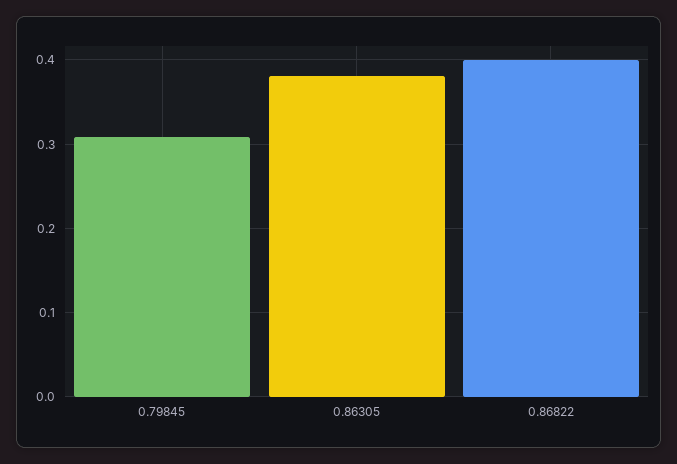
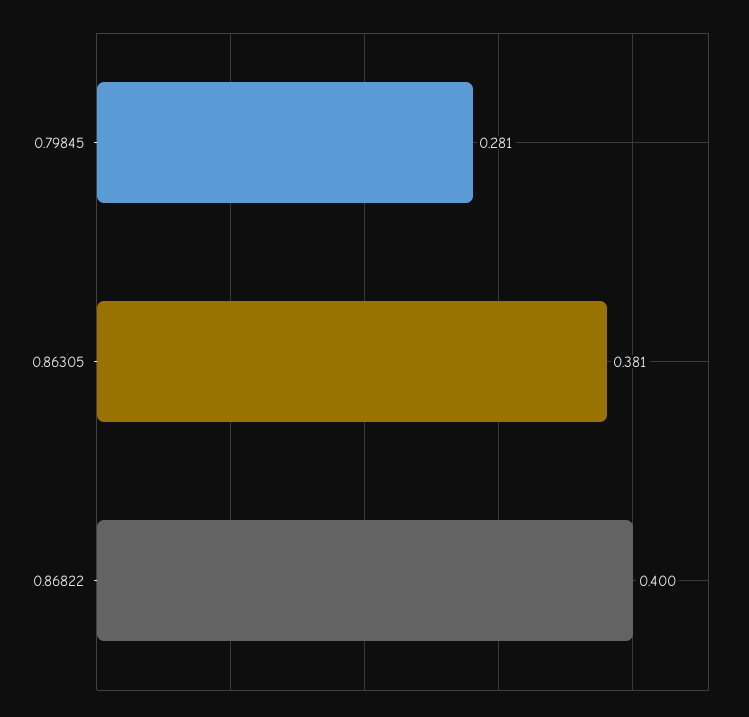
  {
-   "0.79845": 0.31,
+   "0.79845": 0.281,
    "0.86305": 0.381,
    "0.86822": 0.4
  }

